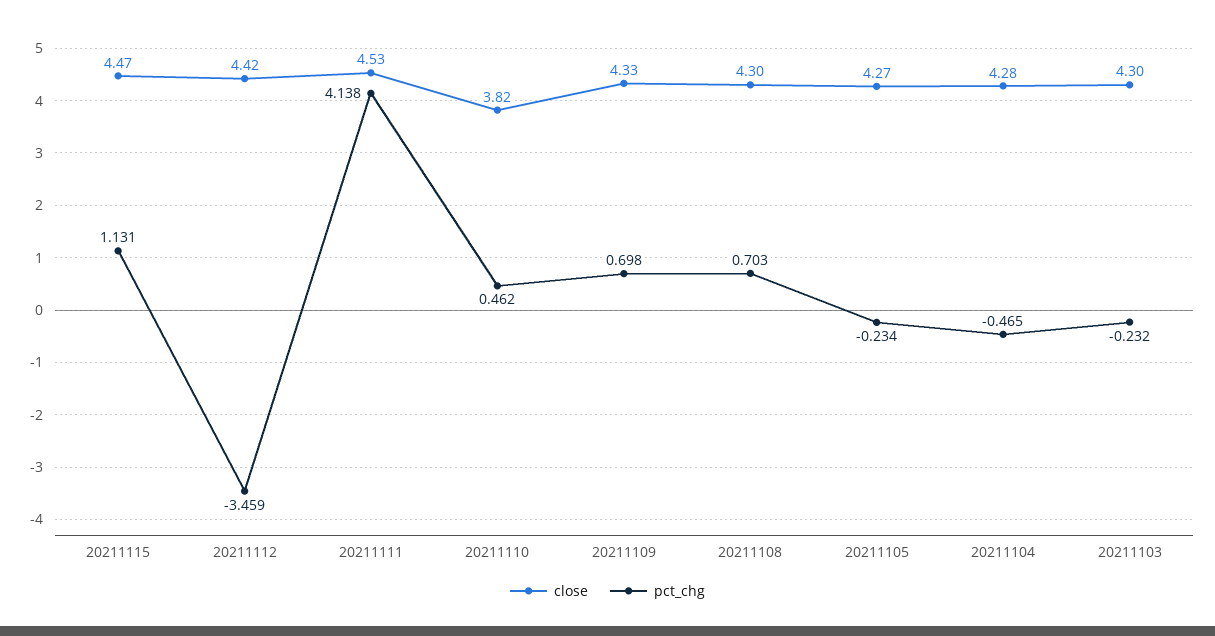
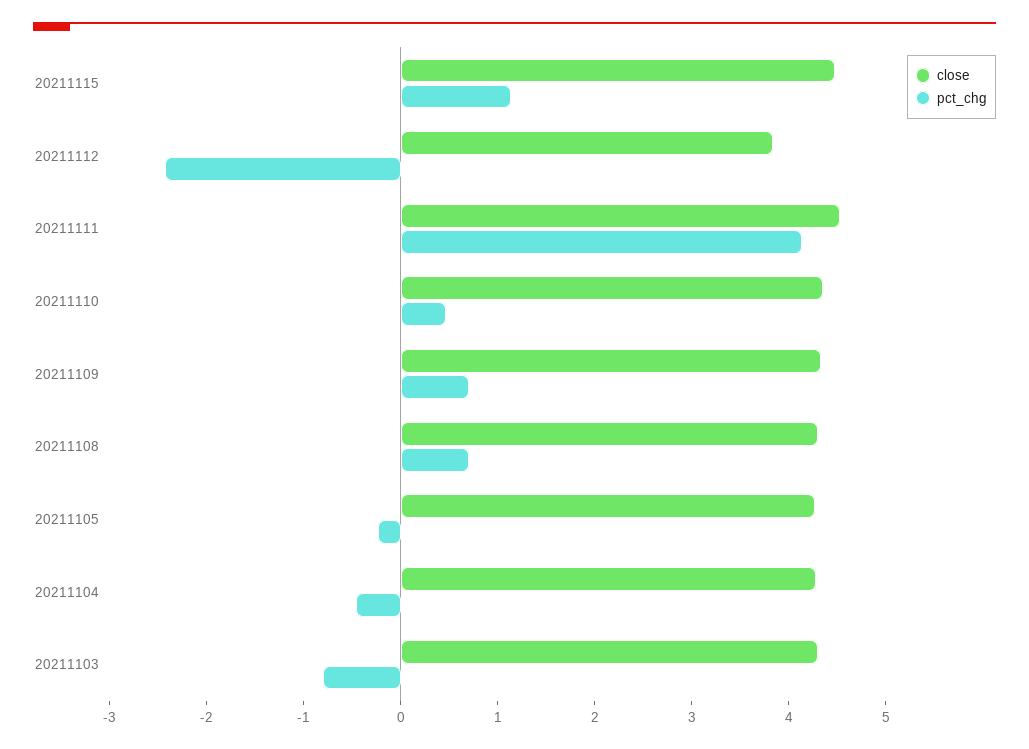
  {
    "close": {
      "20211115": 4.47,
-     "20211112": 4.42,
+     "20211112": 3.8,
      "20211111": 4.53,
-     "20211110": 3.82,
+     "20211110": 4.4,
      "20211109": 4.33,
      "20211108": 4.3,
      "20211105": 4.27,
      "20211104": 4.28,
      "20211103": 4.3
    },
    "pct_chg": {
      "20211115": 1.131,
-     "20211112": -3.459,
+     "20211112": -2.4,
      "20211111": 4.138,
      "20211110": 0.462,
      "20211109": 0.698,
      "20211108": 0.703,
      "20211105": -0.234,
      "20211104": -0.465,
-     "20211103": -0.232
+     "20211103": -0.8
    }
  }

